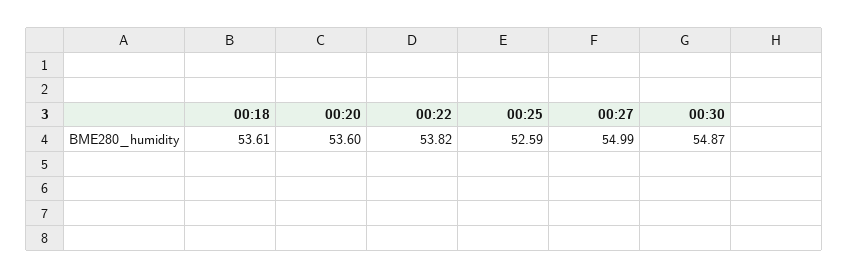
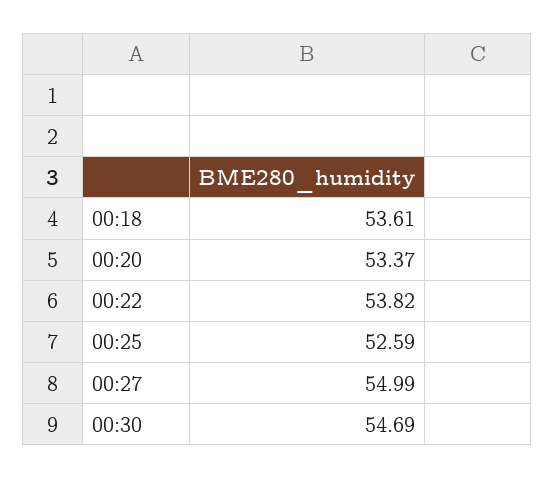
  {
    "00:18": 53.61,
-   "00:20": 53.6,
+   "00:20": 53.37,
    "00:22": 53.82,
    "00:25": 52.59,
    "00:27": 54.99,
-   "00:30": 54.87
+   "00:30": 54.69
  }

